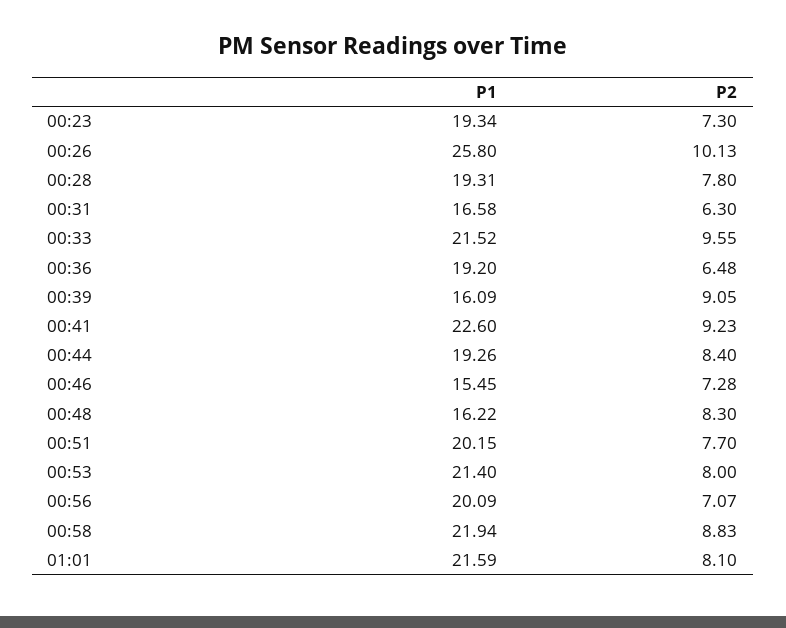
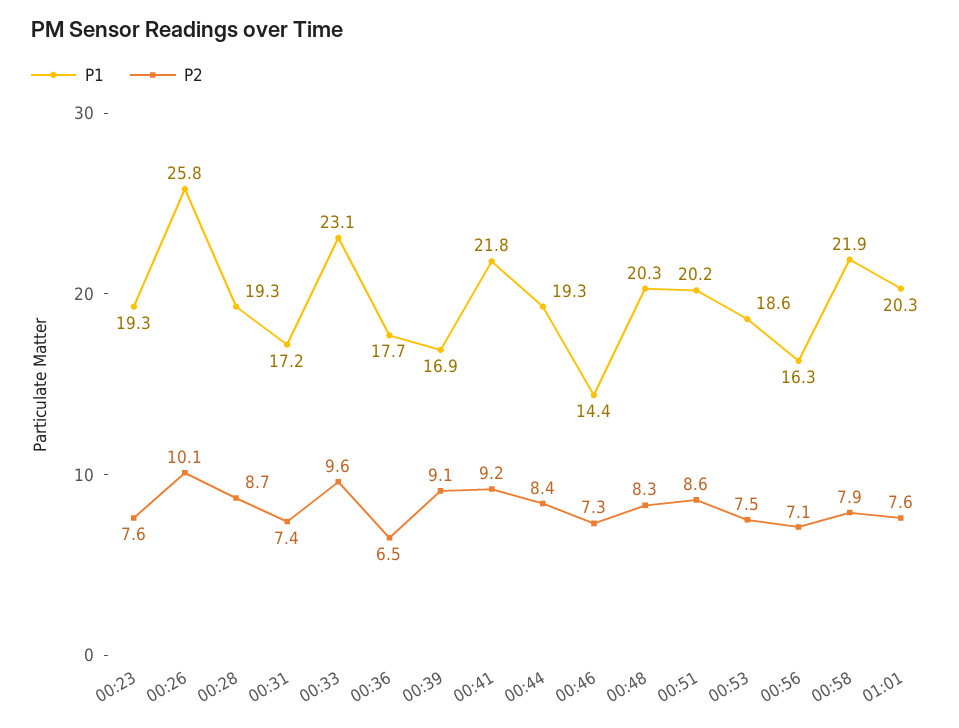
  {
    "P1": {
      "00:23": 19.34,
      "00:26": 25.8,
      "00:28": 19.31,
-     "00:31": 16.58,
+     "00:31": 17.2,
-     "00:33": 21.52,
+     "00:33": 23.1,
-     "00:36": 19.2,
+     "00:36": 17.7,
-     "00:39": 16.09,
+     "00:39": 16.9,
-     "00:41": 22.6,
+     "00:41": 21.8,
      "00:44": 19.26,
-     "00:46": 15.45,
+     "00:46": 14.4,
-     "00:48": 16.22,
+     "00:48": 20.3,
      "00:51": 20.15,
-     "00:53": 21.4,
+     "00:53": 18.6,
-     "00:56": 20.09,
+     "00:56": 16.3,
      "00:58": 21.94,
-     "01:01": 21.59
+     "01:01": 20.3
    },
    "P2": {
-     "00:23": 7.3,
+     "00:23": 7.6,
      "00:26": 10.13,
-     "00:28": 7.8,
+     "00:28": 8.7,
-     "00:31": 6.3,
+     "00:31": 7.4,
      "00:33": 9.55,
      "00:36": 6.48,
      "00:39": 9.05,
      "00:41": 9.23,
      "00:44": 8.4,
      "00:46": 7.28,
      "00:48": 8.3,
-     "00:51": 7.7,
+     "00:51": 8.6,
-     "00:53": 8,
+     "00:53": 7.5,
      "00:56": 7.07,
-     "00:58": 8.83,
+     "00:58": 7.9,
-     "01:01": 8.1
+     "01:01": 7.6
    }
  }

